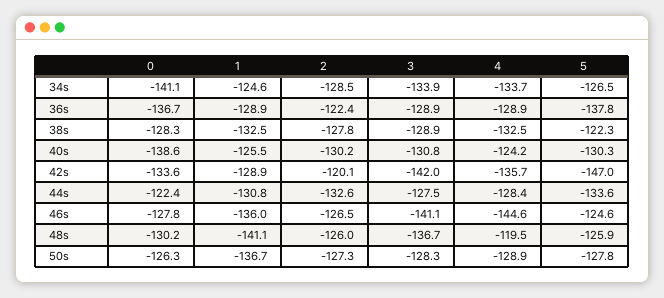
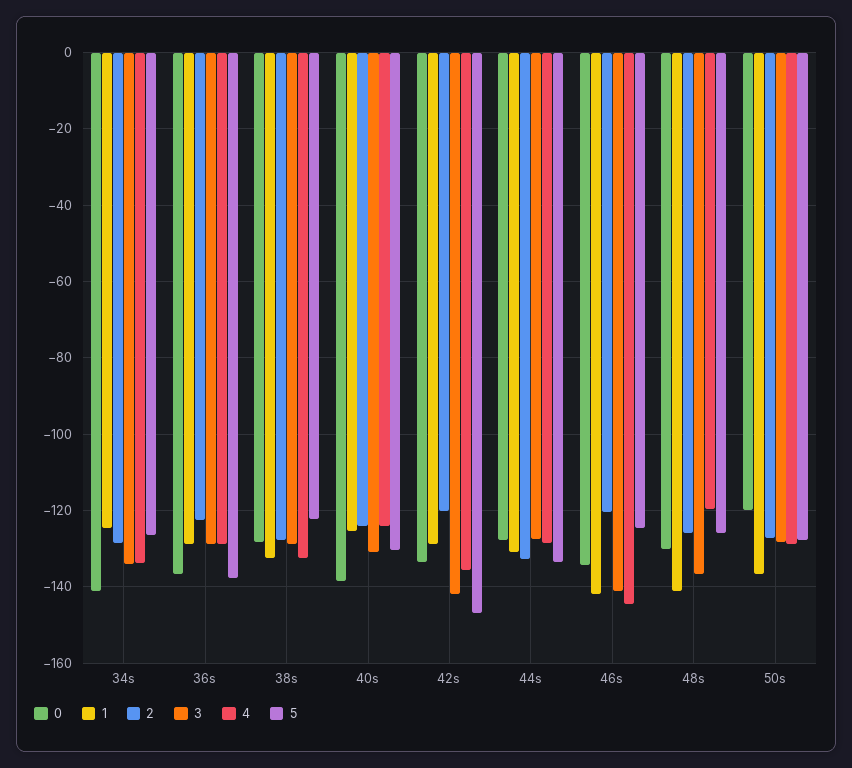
  {
    "0": {
      "34s": -141.1,
      "36s": -136.7,
      "38s": -128.3,
      "40s": -138.6,
      "42s": -133.6,
-     "44s": -122.4,
+     "44s": -128,
-     "46s": -127.8,
+     "46s": -134,
      "48s": -130.2,
-     "50s": -126.3
+     "50s": -120
    },
    "1": {
      "34s": -124.6,
      "36s": -128.9,
      "38s": -132.5,
      "40s": -125.5,
      "42s": -128.9,
      "44s": -130.8,
-     "46s": -136,
+     "46s": -142,
      "48s": -141.1,
      "50s": -136.7
    },
    "2": {
      "34s": -128.5,
      "36s": -122.4,
      "38s": -127.8,
-     "40s": -130.2,
+     "40s": -124,
      "42s": -120.1,
      "44s": -132.6,
-     "46s": -126.5,
+     "46s": -120,
      "48s": -126,
      "50s": -127.3
    },
    "3": {
      "34s": -133.9,
      "36s": -128.9,
      "38s": -128.9,
      "40s": -130.8,
      "42s": -142,
      "44s": -127.5,
      "46s": -141.1,
      "48s": -136.7,
      "50s": -128.3
    },
    "4": {
      "34s": -133.7,
      "36s": -128.9,
      "38s": -132.5,
      "40s": -124.2,
      "42s": -135.7,
      "44s": -128.4,
      "46s": -144.6,
      "48s": -119.5,
      "50s": -128.9
    },
    "5": {
      "34s": -126.5,
      "36s": -137.8,
      "38s": -122.3,
      "40s": -130.3,
      "42s": -147,
      "44s": -133.6,
      "46s": -124.6,
      "48s": -125.9,
      "50s": -127.8
    }
  }

